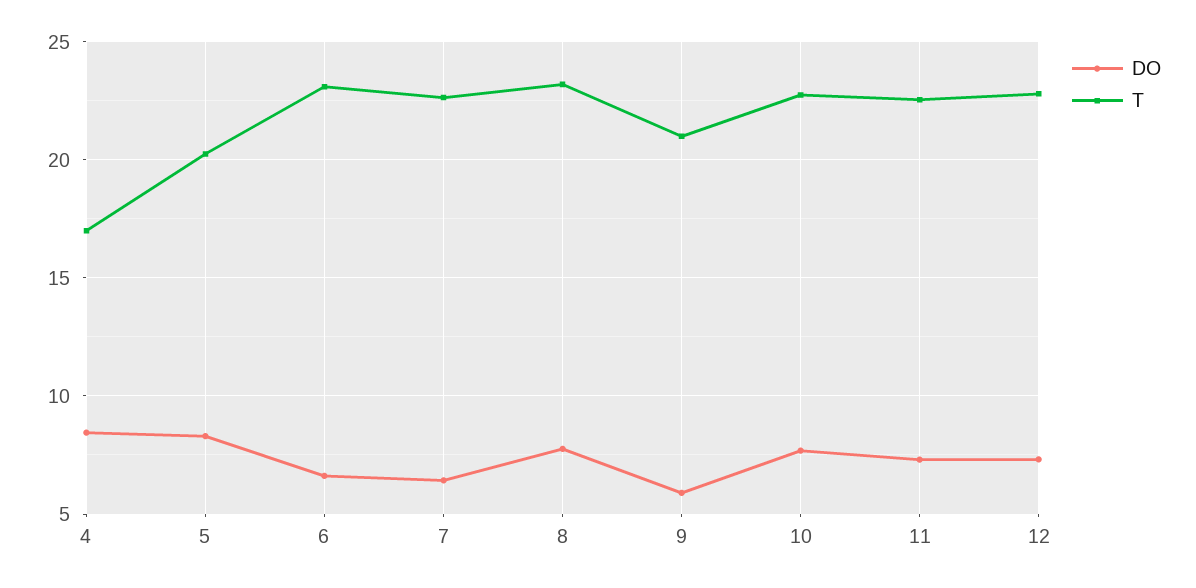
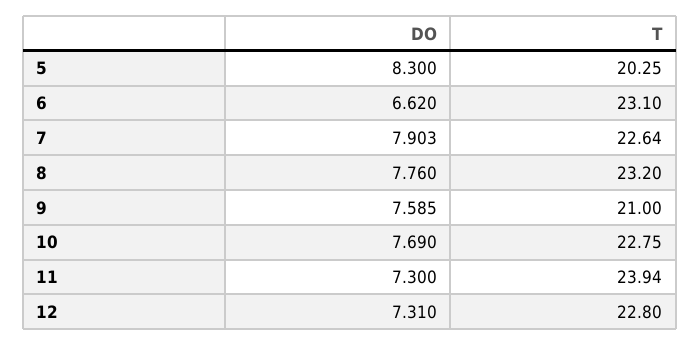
  {
    "DO": {
-     "4": 8.5,
      "5": 8.3,
      "6": 6.62,
-     "7": 6.5,
+     "7": 7.903,
      "8": 7.76,
-     "9": 6,
+     "9": 7.585,
      "10": 7.69,
      "11": 7.3,
      "12": 7.31
    },
    "T": {
-     "4": 17,
      "5": 20.25,
      "6": 23.1,
      "7": 22.64,
      "8": 23.2,
      "9": 21,
      "10": 22.75,
-     "11": 22.5,
+     "11": 23.94,
      "12": 22.8
    }
  }

